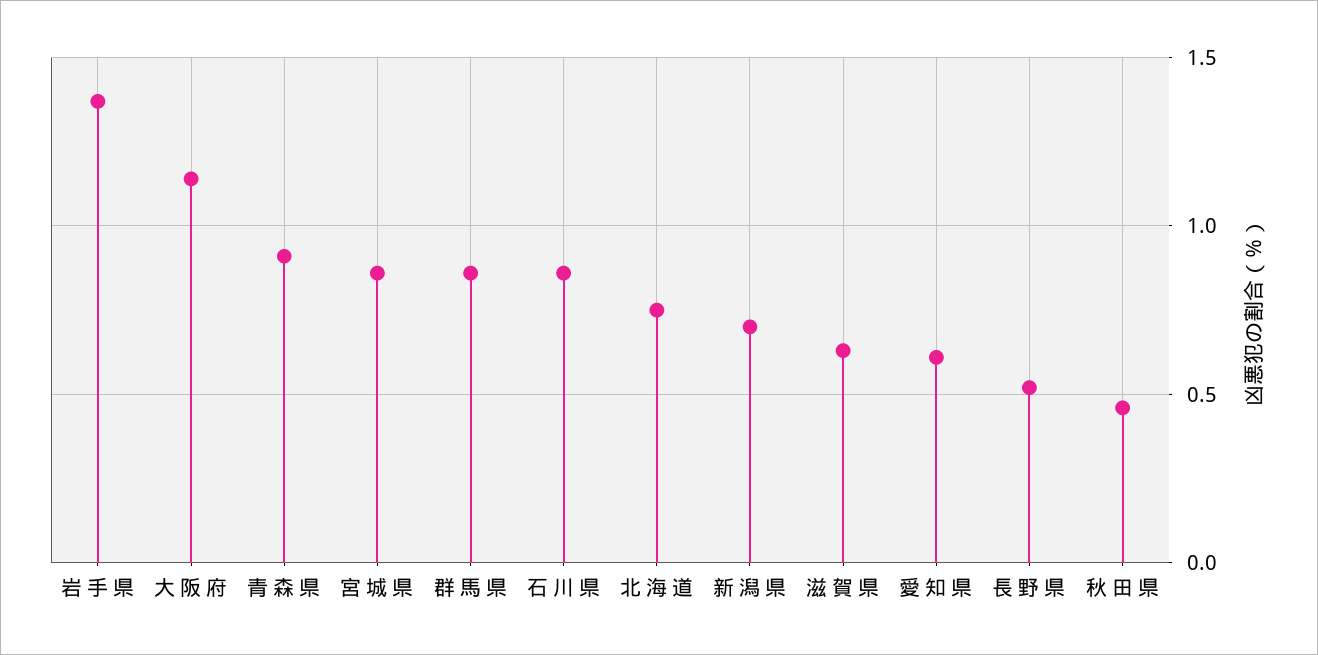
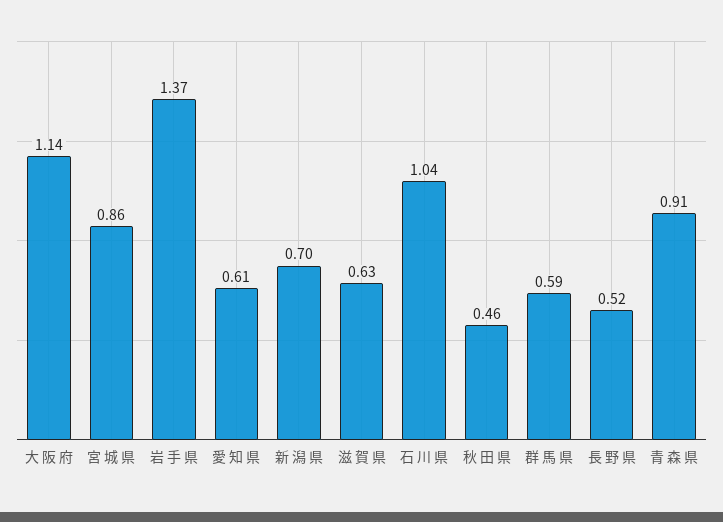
  {
    "岩 手 県": 1.37,
    "大 阪 府": 1.14,
    "青 森 県": 0.91,
    "宮 城 県": 0.86,
-   "群 馬 県": 0.85,
+   "群 馬 県": 0.59,
-   "石 川 県": 0.85,
+   "石 川 県": 1.04,
-   "北 海 道": 0.75,
    "新 潟 県": 0.7,
    "滋 賀 県": 0.63,
    "愛 知 県": 0.61,
    "長 野 県": 0.52,
    "秋 田 県": 0.46
  }

